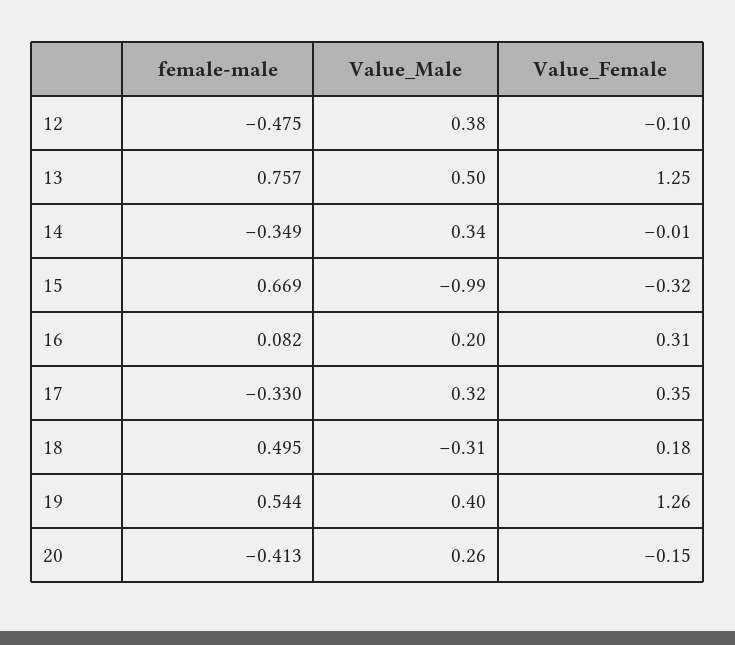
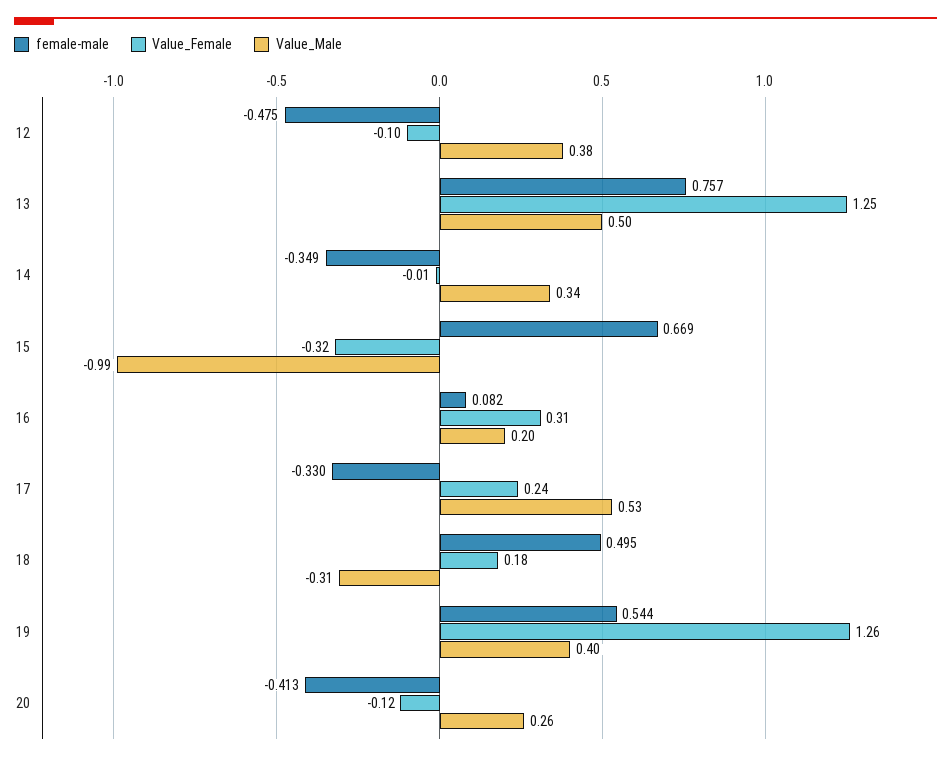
  {
    "female-male": {
      "12": -0.475,
      "13": 0.757,
      "14": -0.349,
      "15": 0.669,
      "16": 0.082,
      "17": -0.33,
      "18": 0.495,
      "19": 0.544,
      "20": -0.413
    },
    "Value_Male": {
      "12": 0.38,
      "13": 0.5,
      "14": 0.34,
      "15": -0.99,
      "16": 0.2,
-     "17": 0.32,
+     "17": 0.53,
      "18": -0.31,
      "19": 0.4,
      "20": 0.26
    },
    "Value_Female": {
      "12": -0.1,
      "13": 1.25,
      "14": -0.01,
      "15": -0.32,
      "16": 0.31,
-     "17": 0.35,
+     "17": 0.24,
      "18": 0.18,
      "19": 1.26,
-     "20": -0.15
+     "20": -0.12
    }
  }

